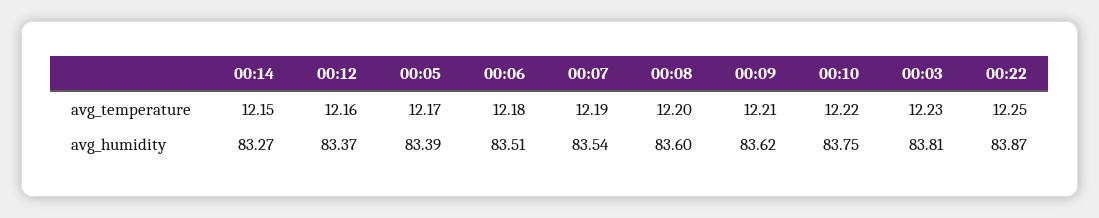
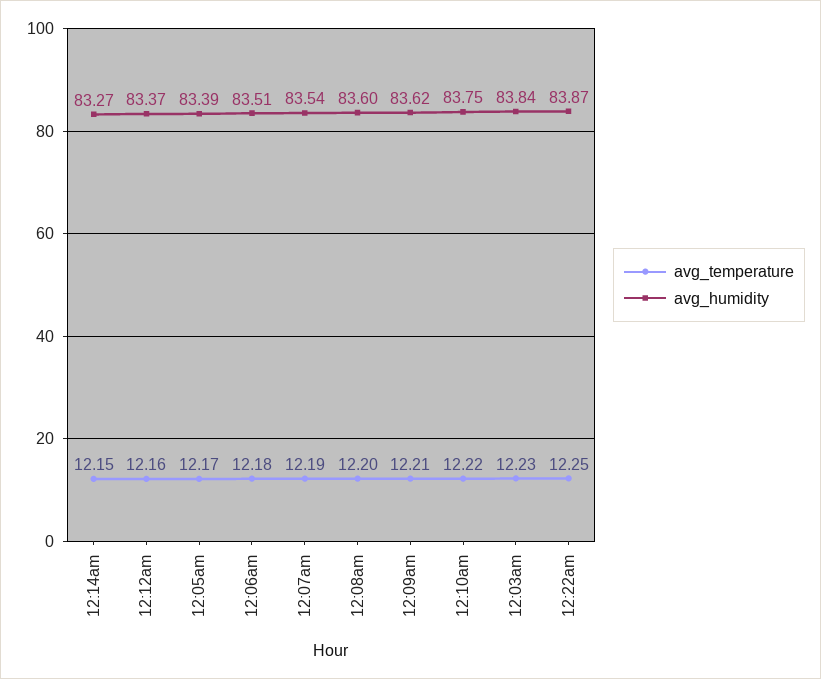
  {
    "avg_temperature": {
      "00:14": 12.15,
      "00:12": 12.16,
      "00:05": 12.17,
      "00:06": 12.18,
      "00:07": 12.19,
      "00:08": 12.2,
      "00:09": 12.21,
      "00:10": 12.22,
      "00:03": 12.23,
      "00:22": 12.25
    },
    "avg_humidity": {
      "00:14": 83.27,
      "00:12": 83.37,
      "00:05": 83.39,
      "00:06": 83.51,
      "00:07": 83.54,
      "00:08": 83.6,
      "00:09": 83.62,
      "00:10": 83.75,
-     "00:03": 83.81,
+     "00:03": 83.84,
      "00:22": 83.87
    }
  }

